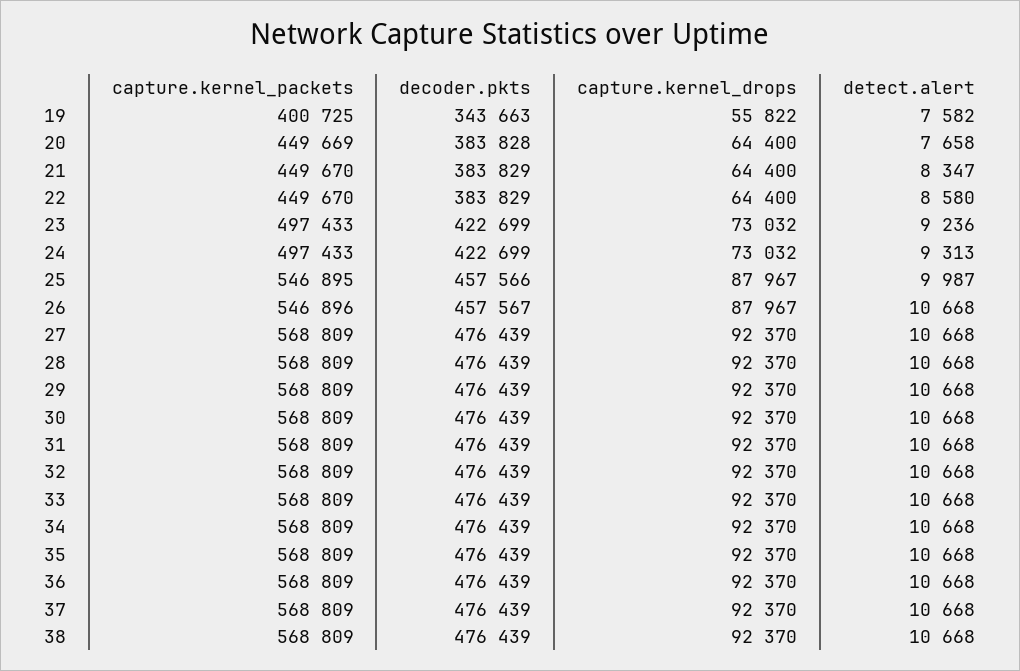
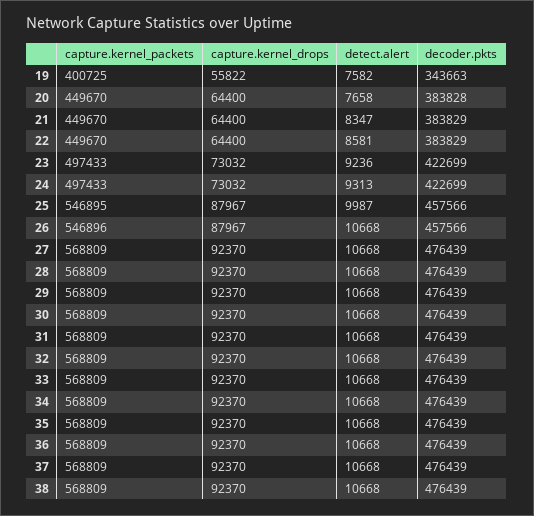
  {
    "capture.kernel_packets": {
      "19": 400725,
-     "20": 449669,
+     "20": 449670,
      "21": 449670,
      "22": 449670,
      "23": 497433,
      "24": 497433,
      "25": 546895,
      "26": 546896,
      "27": 568809,
      "28": 568809,
      "29": 568809,
      "30": 568809,
      "31": 568809,
      "32": 568809,
      "33": 568809,
      "34": 568809,
      "35": 568809,
      "36": 568809,
      "37": 568809,
      "38": 568809
    },
    "decoder.pkts": {
      "19": 343663,
      "20": 383828,
      "21": 383829,
      "22": 383829,
      "23": 422699,
      "24": 422699,
      "25": 457566,
-     "26": 457567,
+     "26": 457566,
      "27": 476439,
      "28": 476439,
      "29": 476439,
      "30": 476439,
      "31": 476439,
      "32": 476439,
      "33": 476439,
      "34": 476439,
      "35": 476439,
      "36": 476439,
      "37": 476439,
      "38": 476439
    },
    "capture.kernel_drops": {
      "19": 55822,
      "20": 64400,
      "21": 64400,
      "22": 64400,
      "23": 73032,
      "24": 73032,
      "25": 87967,
      "26": 87967,
      "27": 92370,
      "28": 92370,
      "29": 92370,
      "30": 92370,
      "31": 92370,
      "32": 92370,
      "33": 92370,
      "34": 92370,
      "35": 92370,
      "36": 92370,
      "37": 92370,
      "38": 92370
    },
    "detect.alert": {
      "19": 7582,
      "20": 7658,
      "21": 8347,
-     "22": 8580,
+     "22": 8581,
      "23": 9236,
      "24": 9313,
      "25": 9987,
      "26": 10668,
      "27": 10668,
      "28": 10668,
      "29": 10668,
      "30": 10668,
      "31": 10668,
      "32": 10668,
      "33": 10668,
      "34": 10668,
      "35": 10668,
      "36": 10668,
      "37": 10668,
      "38": 10668
    }
  }

